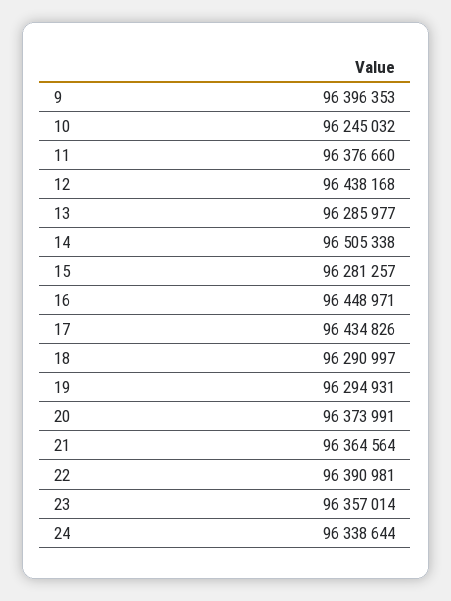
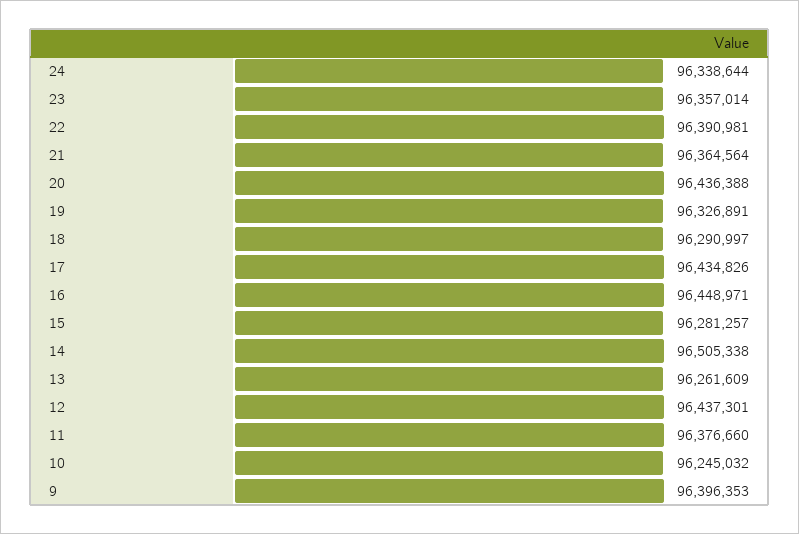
  {
    "9": 96396353,
    "10": 96245032,
    "11": 96376660,
-   "12": 96438168,
+   "12": 96437301,
-   "13": 96285977,
+   "13": 96261609,
    "14": 96505338,
    "15": 96281257,
    "16": 96448971,
    "17": 96434826,
    "18": 96290997,
-   "19": 96294931,
+   "19": 96326891,
-   "20": 96373991,
+   "20": 96436388,
    "21": 96364564,
    "22": 96390981,
    "23": 96357014,
    "24": 96338644
  }

